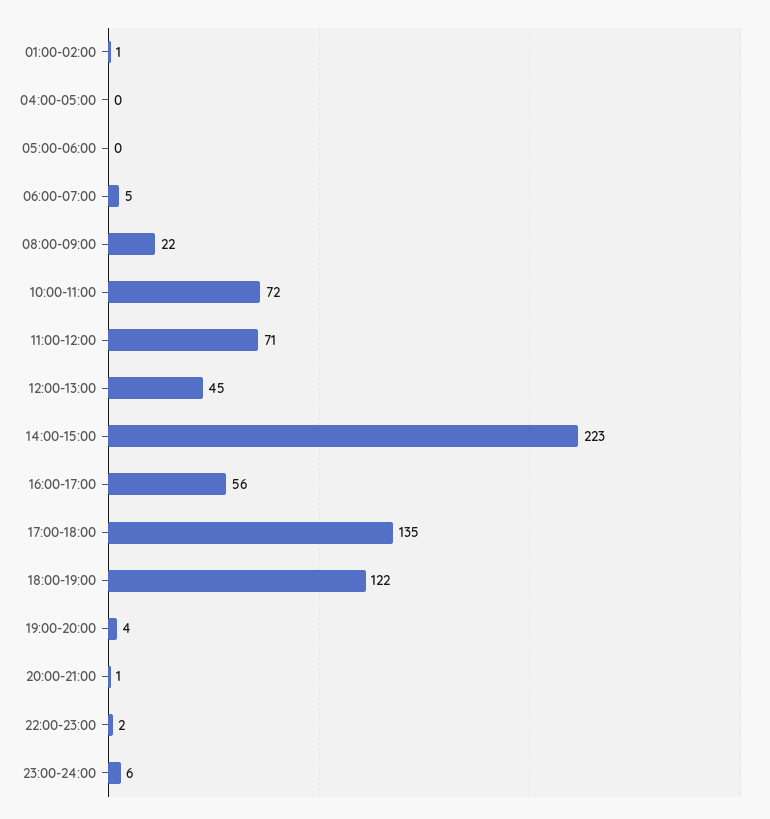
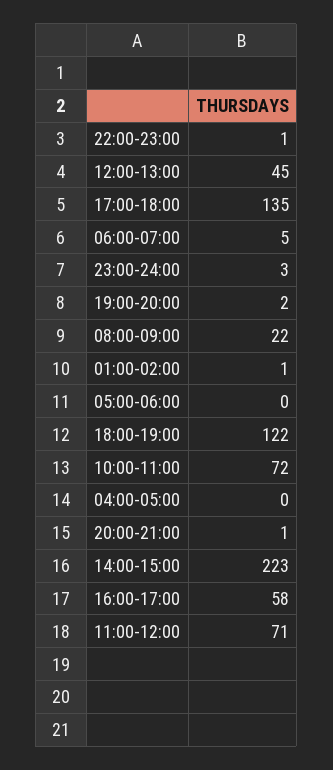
  {
    "01:00-02:00": 1,
    "04:00-05:00": 0,
    "05:00-06:00": 0,
    "06:00-07:00": 5,
    "08:00-09:00": 22,
    "10:00-11:00": 72,
    "11:00-12:00": 71,
    "12:00-13:00": 45,
    "14:00-15:00": 223,
-   "16:00-17:00": 56,
+   "16:00-17:00": 58,
    "17:00-18:00": 135,
    "18:00-19:00": 122,
-   "19:00-20:00": 4,
+   "19:00-20:00": 2,
    "20:00-21:00": 1,
-   "22:00-23:00": 2,
+   "22:00-23:00": 1,
-   "23:00-24:00": 6
+   "23:00-24:00": 3
  }

